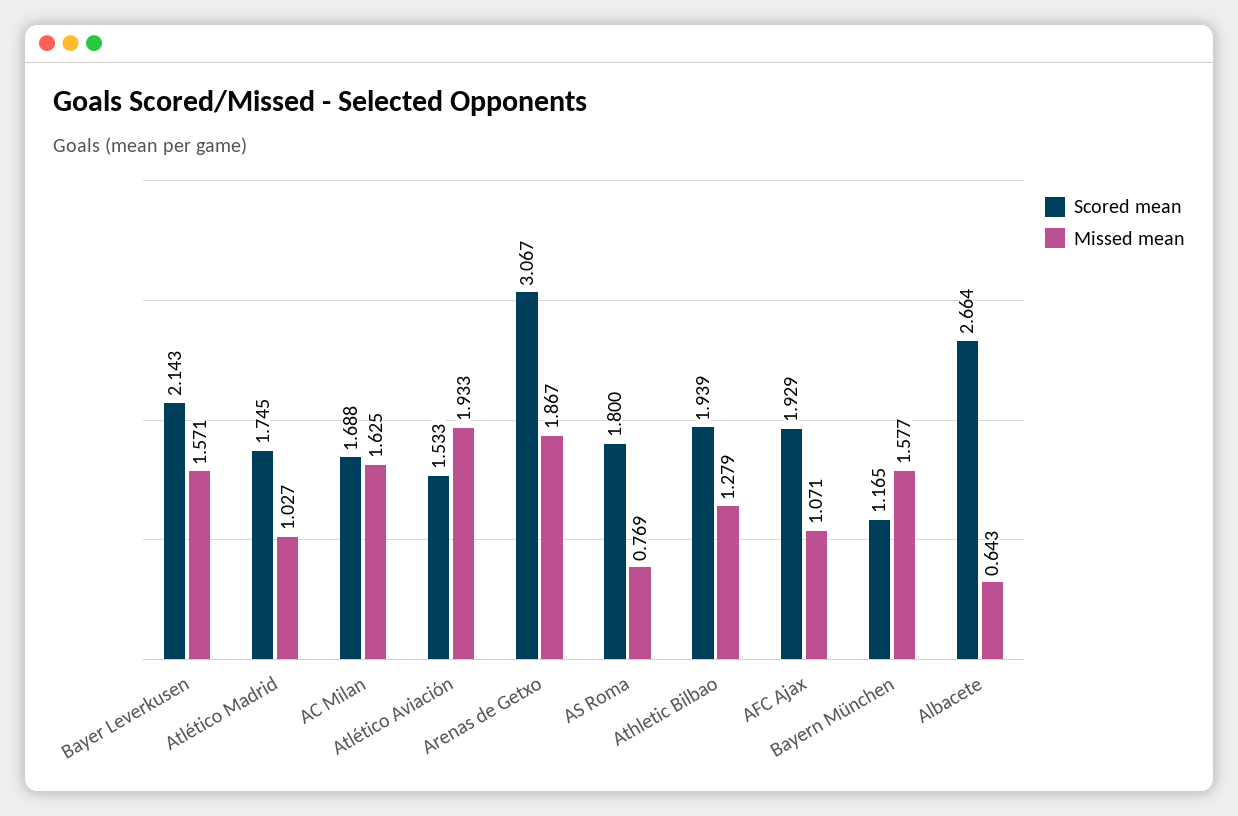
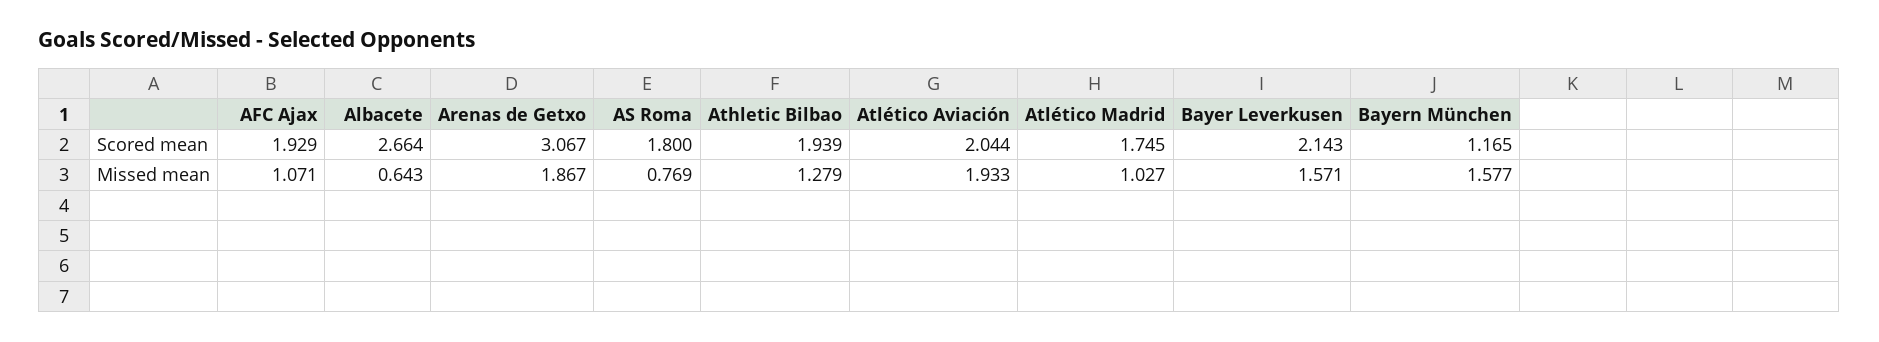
  {
    "Scored mean": {
      "Bayer Leverkusen": 2.143,
      "Atlético Madrid": 1.745,
-     "AC Milan": 1.688,
-     "Atlético Aviación": 1.533,
+     "Atlético Aviación": 2.044,
      "Arenas de Getxo": 3.067,
      "AS Roma": 1.8,
      "Athletic Bilbao": 1.939,
      "AFC Ajax": 1.929,
      "Bayern München": 1.165,
      "Albacete": 2.664
    },
    "Missed mean": {
      "Bayer Leverkusen": 1.571,
      "Atlético Madrid": 1.027,
-     "AC Milan": 1.625,
      "Atlético Aviación": 1.933,
      "Arenas de Getxo": 1.867,
      "AS Roma": 0.769,
      "Athletic Bilbao": 1.279,
      "AFC Ajax": 1.071,
      "Bayern München": 1.577,
      "Albacete": 0.643
    }
  }

